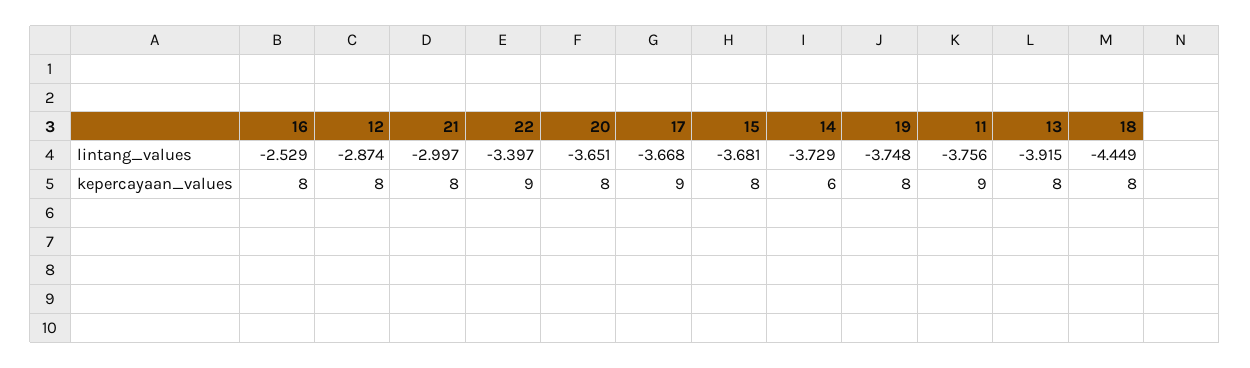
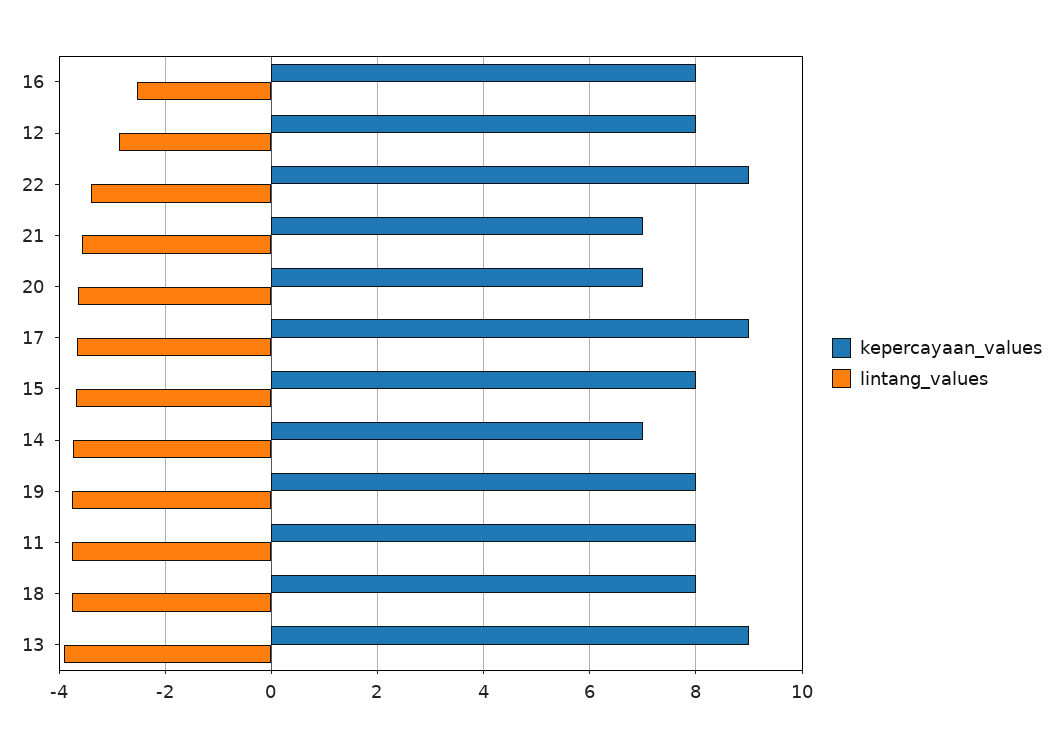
  {
    "lintang_values": {
      "16": -2.529,
      "12": -2.874,
-     "21": -2.997,
+     "21": -3.6,
      "22": -3.397,
      "20": -3.651,
      "17": -3.668,
      "15": -3.681,
      "14": -3.729,
      "19": -3.748,
      "11": -3.756,
      "13": -3.915,
-     "18": -4.449
+     "18": -3.8
    },
    "kepercayaan_values": {
      "16": 8,
      "12": 8,
-     "21": 8,
+     "21": 7,
      "22": 9,
-     "20": 8,
+     "20": 7,
      "17": 9,
      "15": 8,
-     "14": 6,
+     "14": 7,
      "19": 8,
-     "11": 9,
+     "11": 8,
-     "13": 8,
+     "13": 9,
      "18": 8
    }
  }

